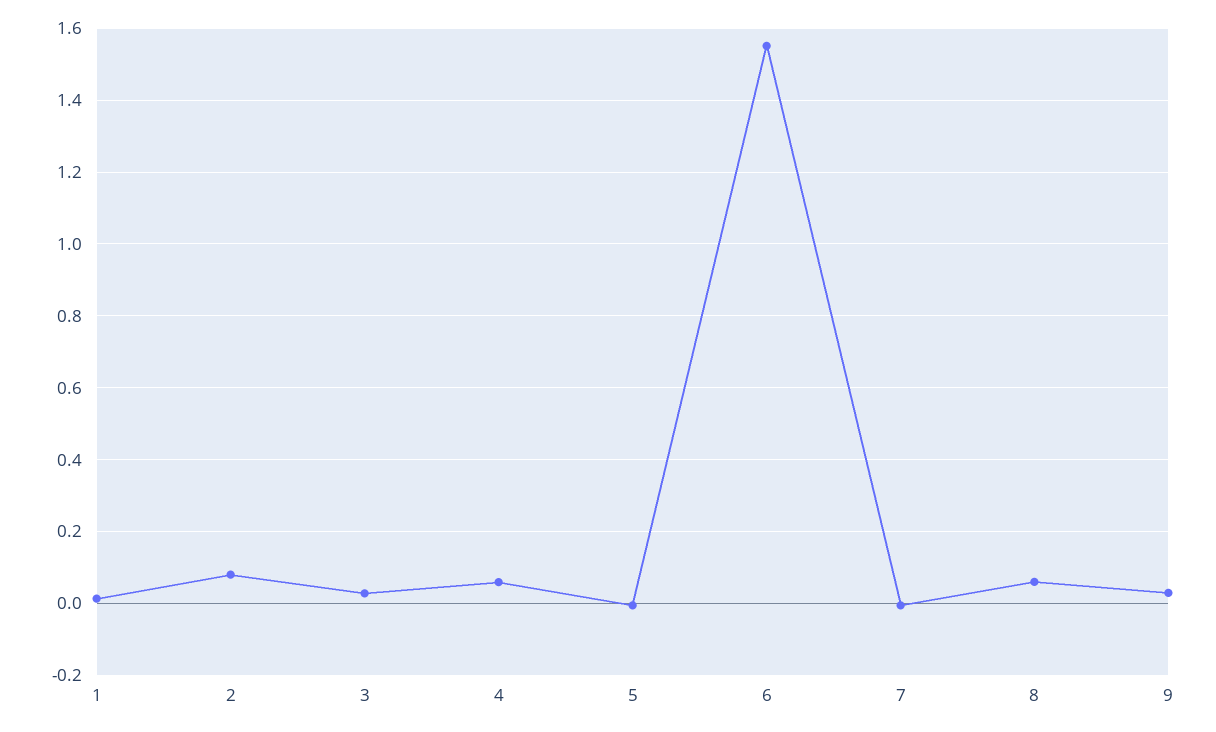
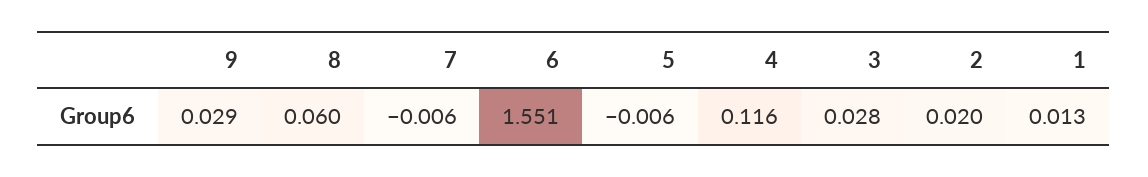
  {
    "1": 0.013,
-   "2": 0.08,
+   "2": 0.02,
    "3": 0.028,
-   "4": 0.06,
+   "4": 0.116,
    "5": -0.006,
    "6": 1.551,
    "7": -0.006,
    "8": 0.06,
    "9": 0.029
  }

